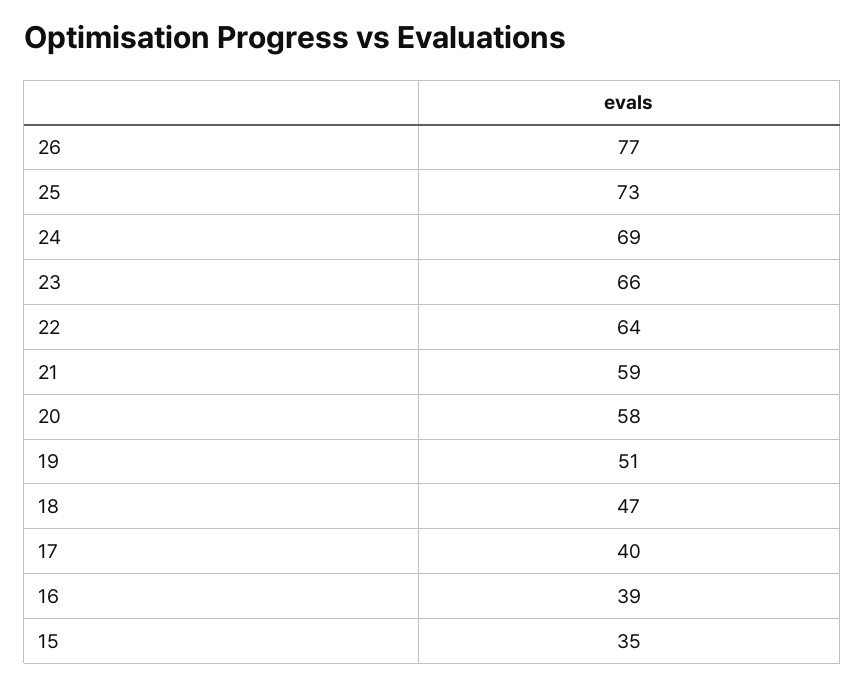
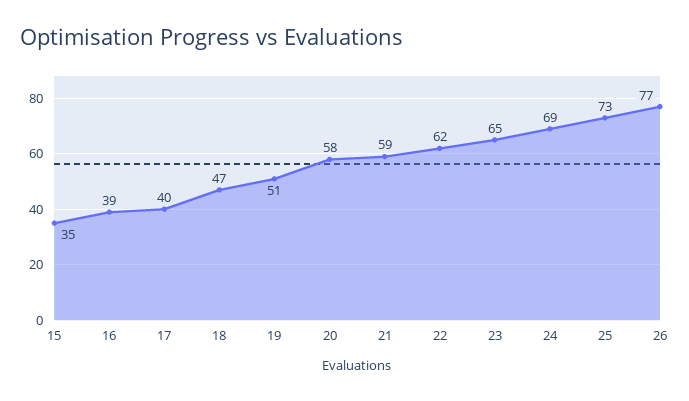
  {
    "26": 77,
    "25": 73,
    "24": 69,
-   "23": 66,
+   "23": 65,
-   "22": 64,
+   "22": 62,
    "21": 59,
    "20": 58,
    "19": 51,
    "18": 47,
    "17": 40,
    "16": 39,
    "15": 35
  }

